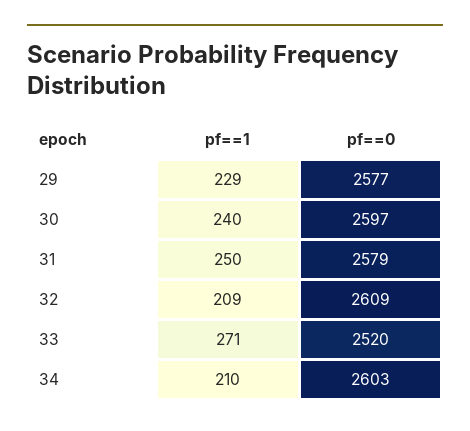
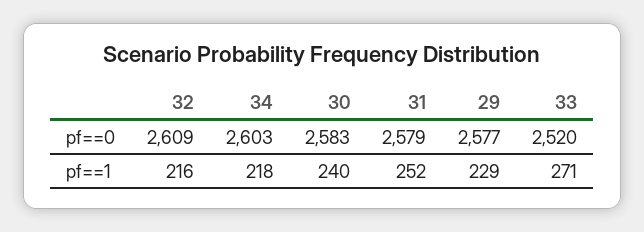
  {
    "pf==1": {
      "29": 229,
      "30": 240,
-     "31": 250,
+     "31": 252,
-     "32": 209,
+     "32": 216,
      "33": 271,
-     "34": 210
+     "34": 218
    },
    "pf==0": {
      "29": 2577,
-     "30": 2597,
+     "30": 2583,
      "31": 2579,
      "32": 2609,
      "33": 2520,
      "34": 2603
    }
  }

